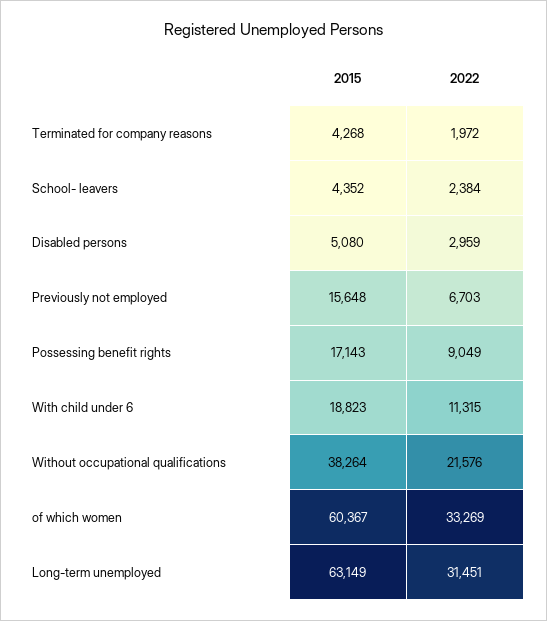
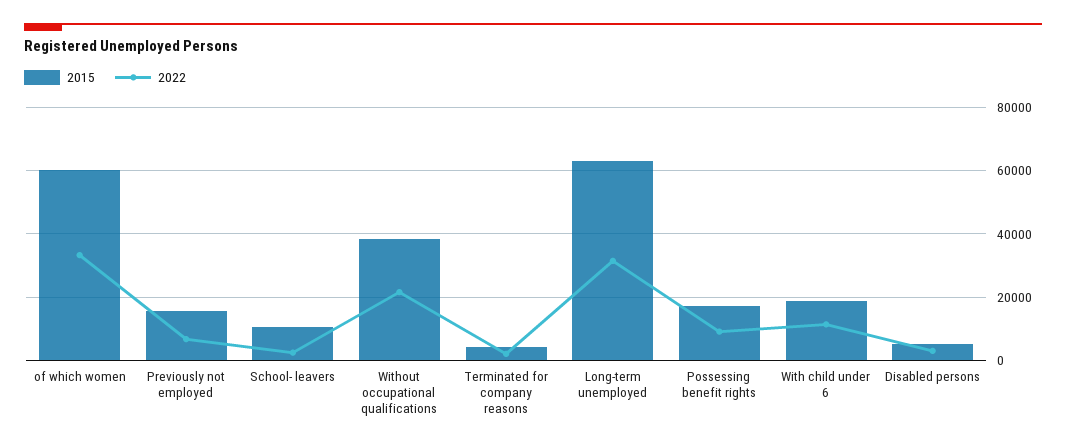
  {
    "2015": {
      "Terminated for company reasons": 4268,
-     "School- leavers": 4352,
+     "School- leavers": 10000,
      "Disabled persons": 5080,
      "Previously not employed": 15648,
      "Possessing benefit rights": 17143,
      "With child under 6": 18823,
      "Without occupational qualifications": 38264,
      "of which women": 60367,
      "Long-term unemployed": 63149
    },
    "2022": {
      "Terminated for company reasons": 1972,
      "School- leavers": 2384,
      "Disabled persons": 2959,
      "Previously not employed": 6703,
      "Possessing benefit rights": 9049,
      "With child under 6": 11315,
      "Without occupational qualifications": 21576,
      "of which women": 33269,
      "Long-term unemployed": 31451
    }
  }

